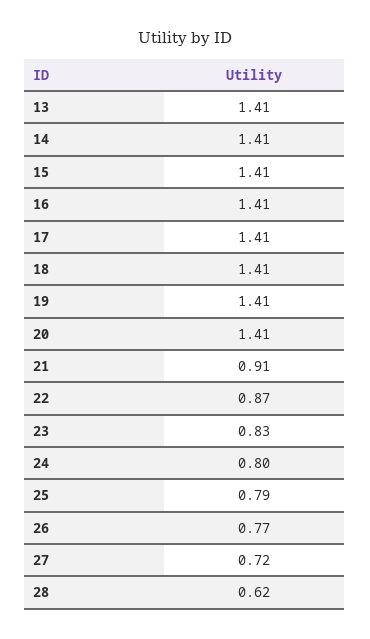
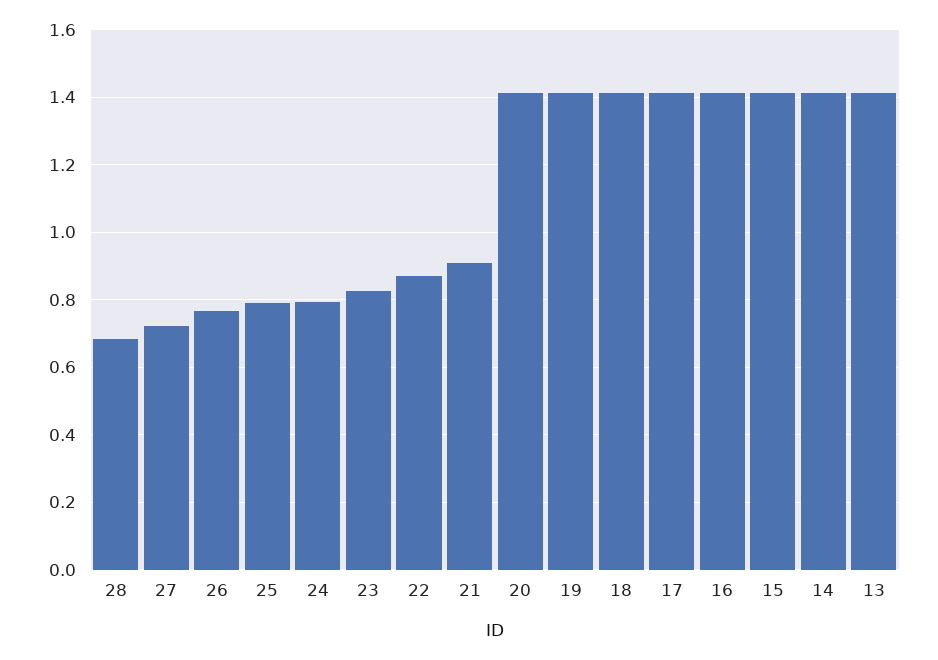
  {
    "13": 1.41,
    "14": 1.41,
    "15": 1.41,
    "16": 1.41,
    "17": 1.41,
    "18": 1.41,
    "19": 1.41,
    "20": 1.41,
    "21": 0.91,
    "22": 0.87,
    "23": 0.83,
    "24": 0.8,
    "25": 0.79,
    "26": 0.77,
    "27": 0.72,
-   "28": 0.62
+   "28": 0.68
  }

